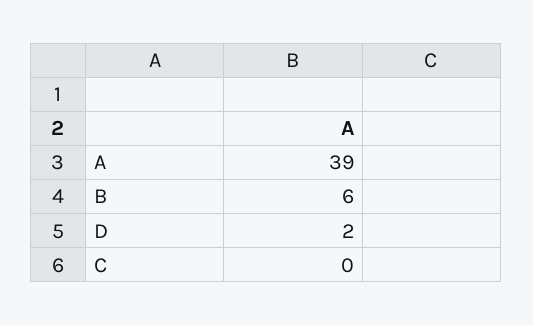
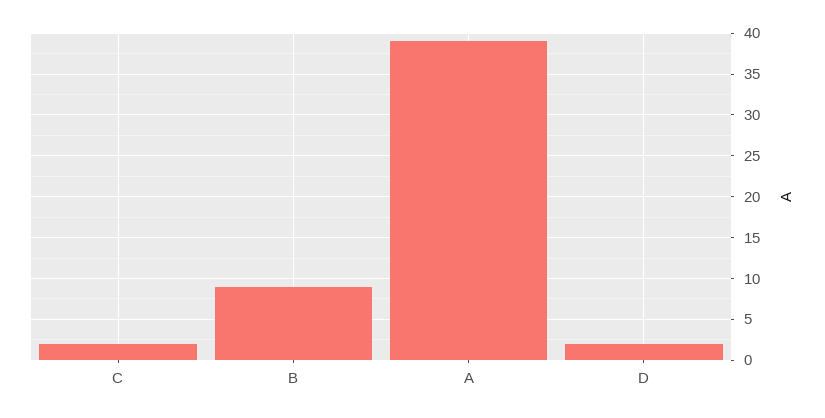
  {
    "A": 39,
-   "B": 6,
+   "B": 9,
    "D": 2,
-   "C": 0
+   "C": 2
  }

